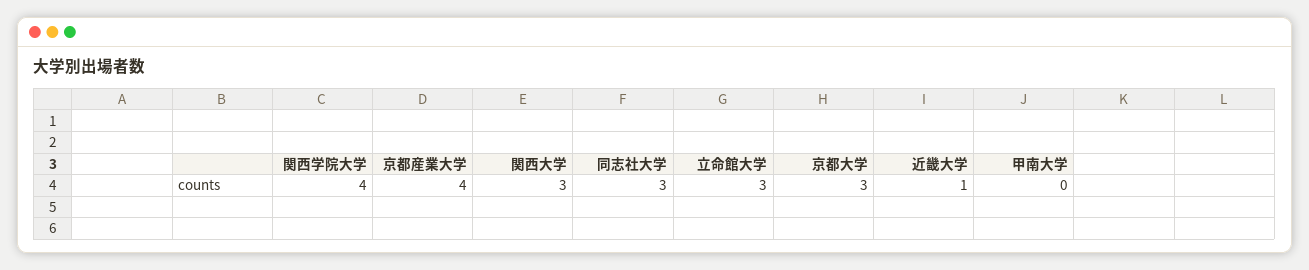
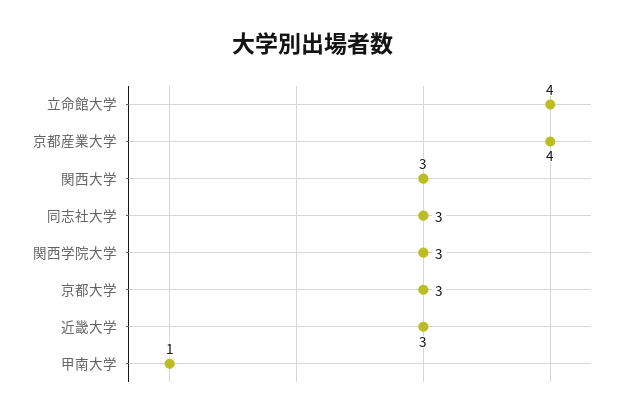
  {
-   "関西学院大学": 4,
+   "関西学院大学": 3,
    "京都産業大学": 4,
    "関西大学": 3,
    "同志社大学": 3,
-   "立命館大学": 3,
+   "立命館大学": 4,
    "京都大学": 3,
-   "近畿大学": 1,
+   "近畿大学": 3,
-   "甲南大学": 0
+   "甲南大学": 1
  }

